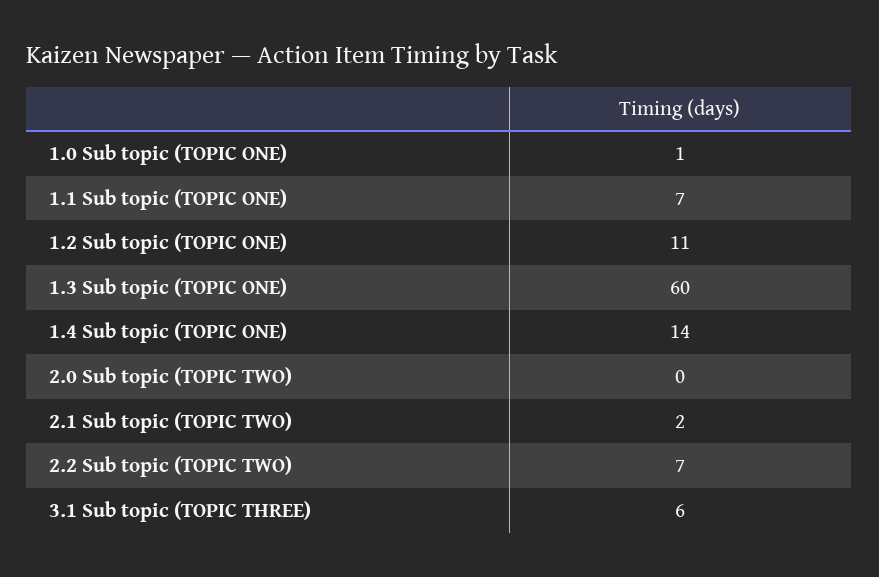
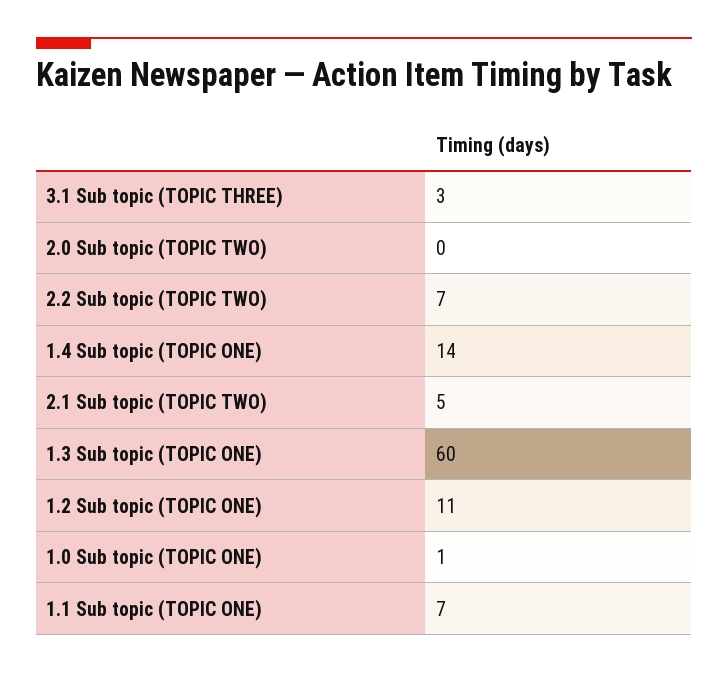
  {
    "1.0 Sub topic (TOPIC ONE)": 1,
    "1.1 Sub topic (TOPIC ONE)": 7,
    "1.2 Sub topic (TOPIC ONE)": 11,
    "1.3 Sub topic (TOPIC ONE)": 60,
    "1.4 Sub topic (TOPIC ONE)": 14,
    "2.0 Sub topic (TOPIC TWO)": 0,
-   "2.1 Sub topic (TOPIC TWO)": 2,
+   "2.1 Sub topic (TOPIC TWO)": 5,
    "2.2 Sub topic (TOPIC TWO)": 7,
-   "3.1 Sub topic (TOPIC THREE)": 6
+   "3.1 Sub topic (TOPIC THREE)": 3
  }

